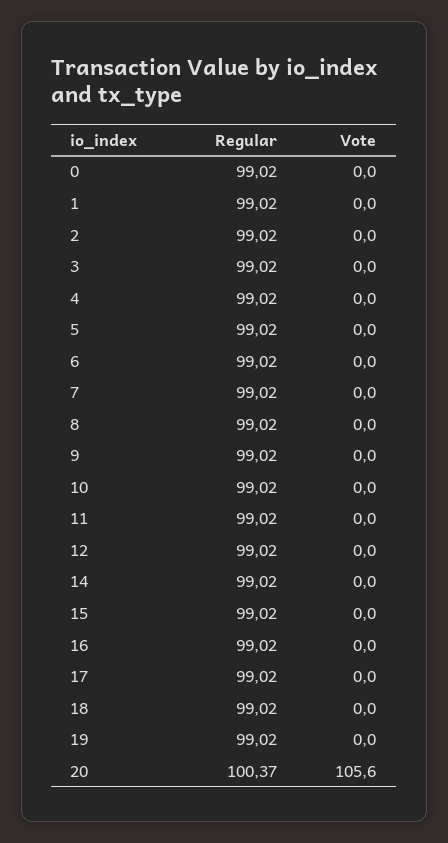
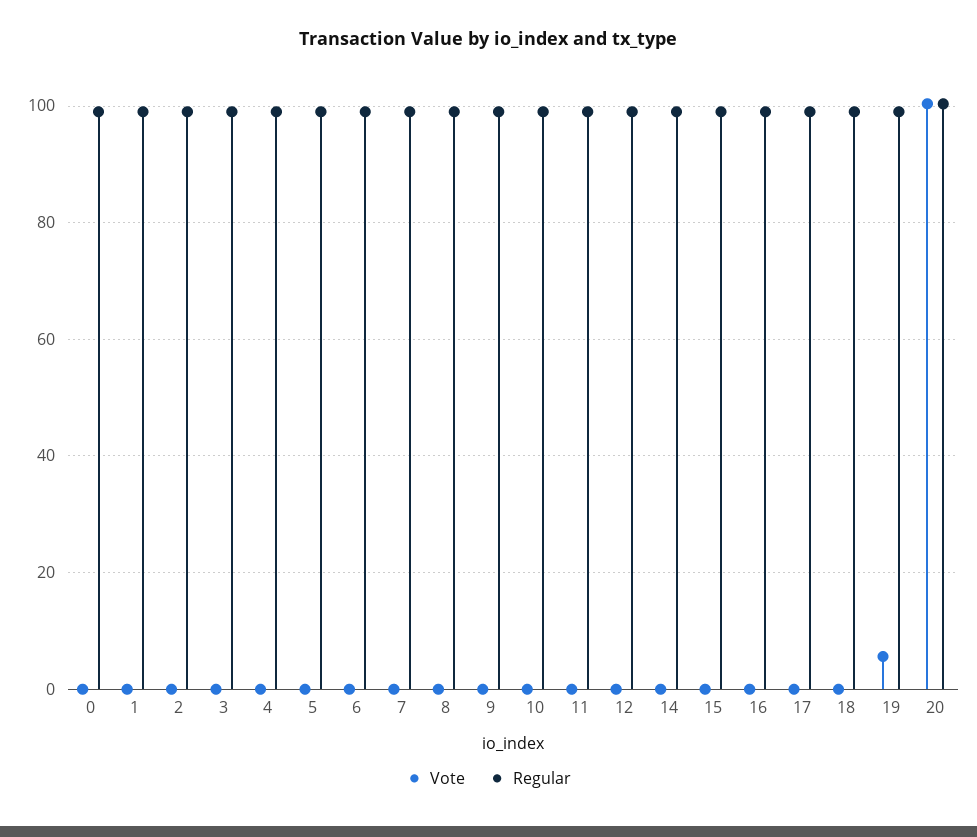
  {
    "Regular": {
      "0": 99.02,
      "1": 99.02,
      "2": 99.02,
      "3": 99.02,
      "4": 99.02,
      "5": 99.02,
      "6": 99.02,
      "7": 99.02,
      "8": 99.02,
      "9": 99.02,
      "10": 99.02,
      "11": 99.02,
      "12": 99.02,
      "14": 99.02,
      "15": 99.02,
      "16": 99.02,
      "17": 99.02,
      "18": 99.02,
      "19": 99.02,
      "20": 100.37
    },
    "Vote": {
      "0": 0,
      "1": 0,
      "2": 0,
      "3": 0,
      "4": 0,
      "5": 0,
      "6": 0,
      "7": 0,
      "8": 0,
      "9": 0,
      "10": 0,
      "11": 0,
      "12": 0,
      "14": 0,
      "15": 0,
      "16": 0,
      "17": 0,
      "18": 0,
-     "19": 0,
+     "19": 6,
-     "20": 105.6
+     "20": 100
    }
  }

